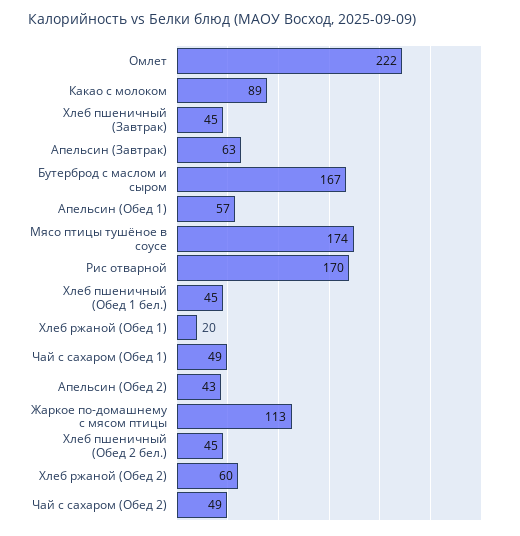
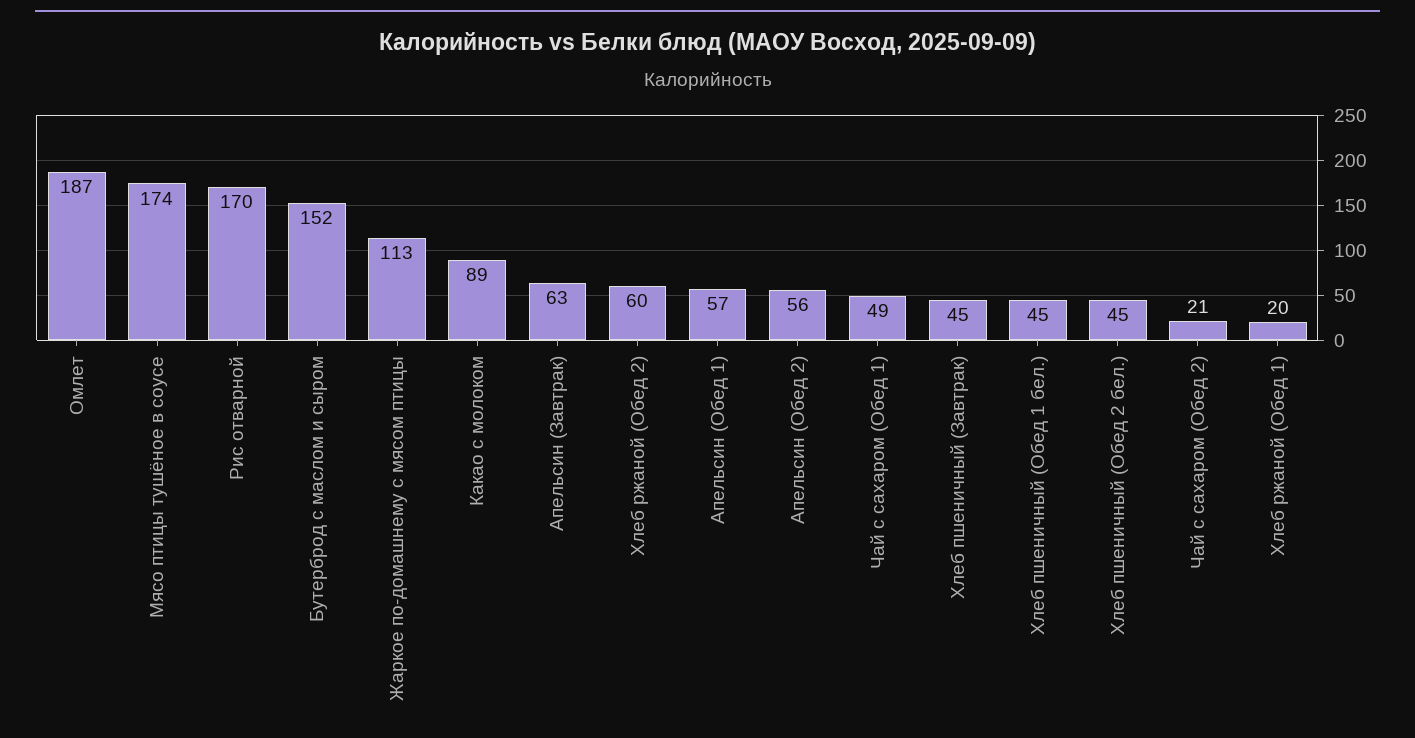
  {
-   "Омлет": 222,
+   "Омлет": 187,
    "Какао с молоком": 89,
    "Хлеб пшеничный (Завтрак)": 45,
    "Апельсин (Завтрак)": 63,
-   "Бутерброд с маслом и сыром": 167,
+   "Бутерброд с маслом и сыром": 152,
    "Апельсин (Обед 1)": 57,
    "Мясо птицы тушёное в соусе": 174,
    "Рис отварной": 170,
    "Хлеб пшеничный (Обед 1 бел.)": 45,
    "Хлеб ржаной (Обед 1)": 20,
    "Чай с сахаром (Обед 1)": 49,
-   "Апельсин (Обед 2)": 43,
+   "Апельсин (Обед 2)": 56,
    "Жаркое по-домашнему с мясом птицы": 113,
    "Хлеб пшеничный (Обед 2 бел.)": 45,
    "Хлеб ржаной (Обед 2)": 60,
-   "Чай с сахаром (Обед 2)": 49
+   "Чай с сахаром (Обед 2)": 21
  }

